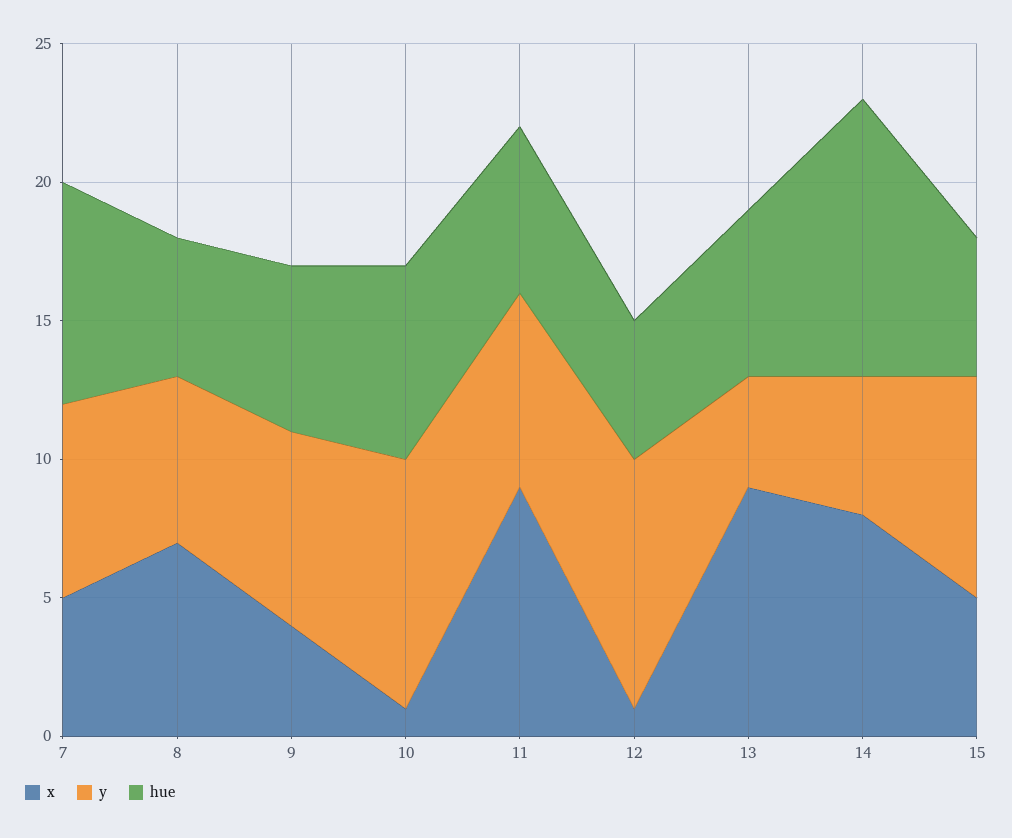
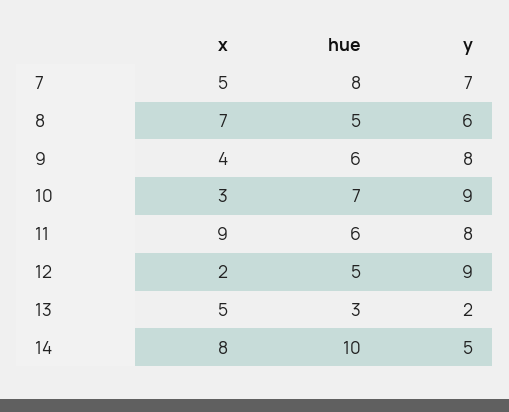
  {
    "x": {
      "7": 5,
      "8": 7,
      "9": 4,
-     "10": 1,
+     "10": 3,
      "11": 9,
-     "12": 1,
+     "12": 2,
-     "13": 9,
+     "13": 5,
-     "14": 8,
+     "14": 8
-     "15": 5
    },
    "y": {
      "7": 7,
      "8": 6,
-     "9": 7,
+     "9": 8,
      "10": 9,
-     "11": 7,
+     "11": 8,
      "12": 9,
-     "13": 4,
+     "13": 2,
-     "14": 5,
+     "14": 5
-     "15": 8
    },
    "hue": {
      "7": 8,
      "8": 5,
      "9": 6,
      "10": 7,
      "11": 6,
      "12": 5,
-     "13": 6,
+     "13": 3,
-     "14": 10,
+     "14": 10
-     "15": 5
    }
  }

